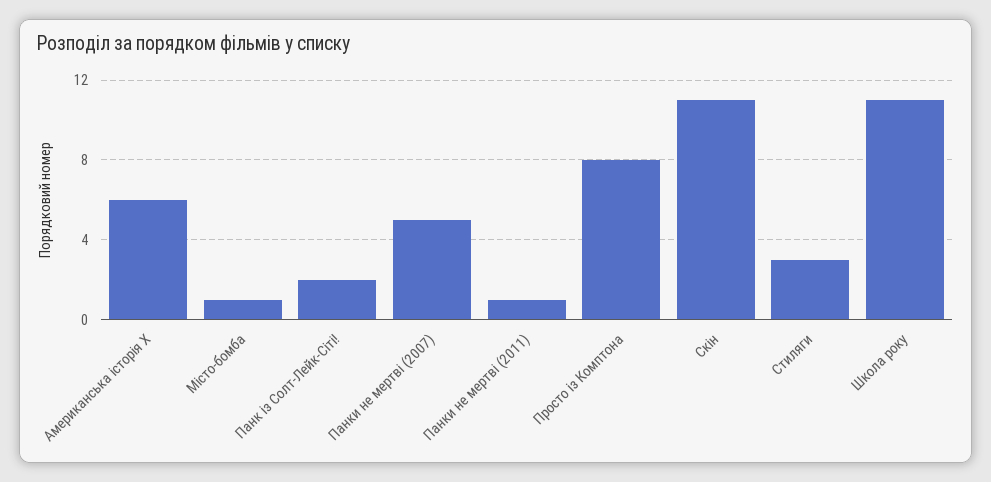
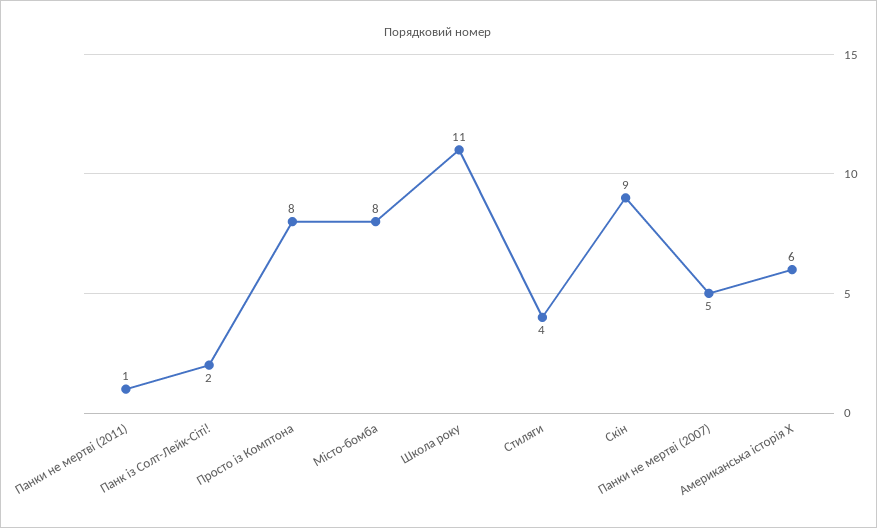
  {
    "Американська історія Х": 6,
-   "Місто-бомба": 1,
+   "Місто-бомба": 8,
    "Панк із Солт-Лейк-Сіті!": 2,
    "Панки не мертві (2007)": 5,
    "Панки не мертві (2011)": 1,
    "Просто із Комптона": 8,
-   "Скін": 11,
+   "Скін": 9,
-   "Стиляги": 3,
+   "Стиляги": 4,
    "Школа року": 11
  }

